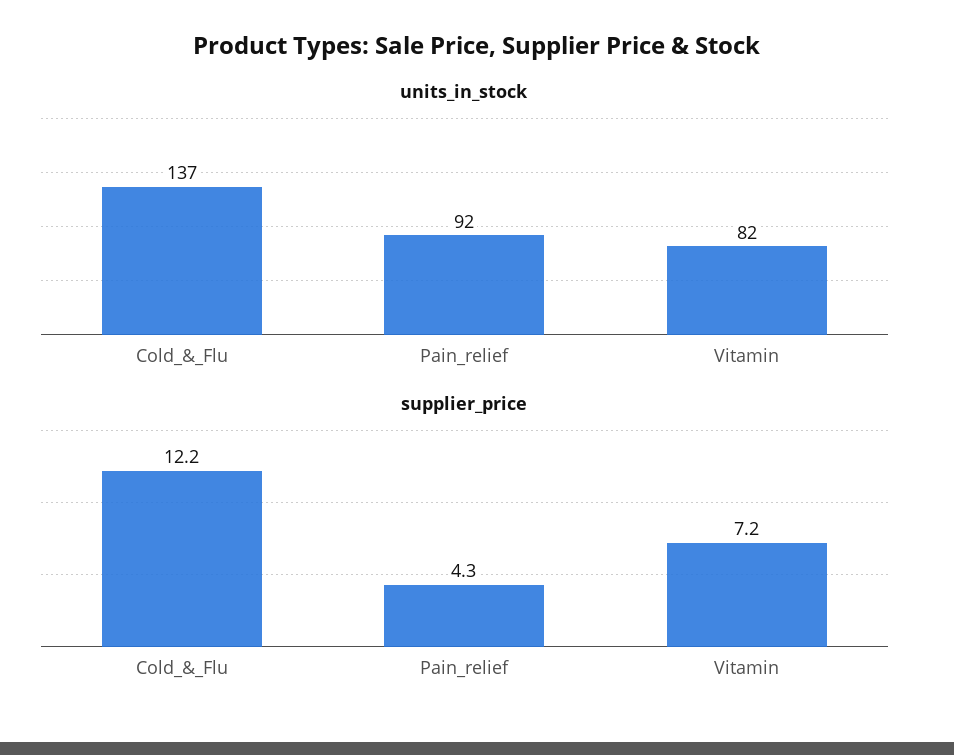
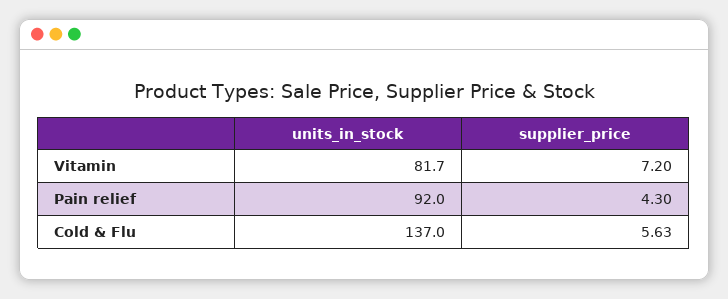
  {
    "units_in_stock": {
      "Cold_&_Flu": 137,
      "Pain_relief": 92,
      "Vitamin": 81.7
    },
    "supplier_price": {
-     "Cold_&_Flu": 12.2,
+     "Cold_&_Flu": 5.63,
      "Pain_relief": 4.3,
      "Vitamin": 7.2
    }
  }

